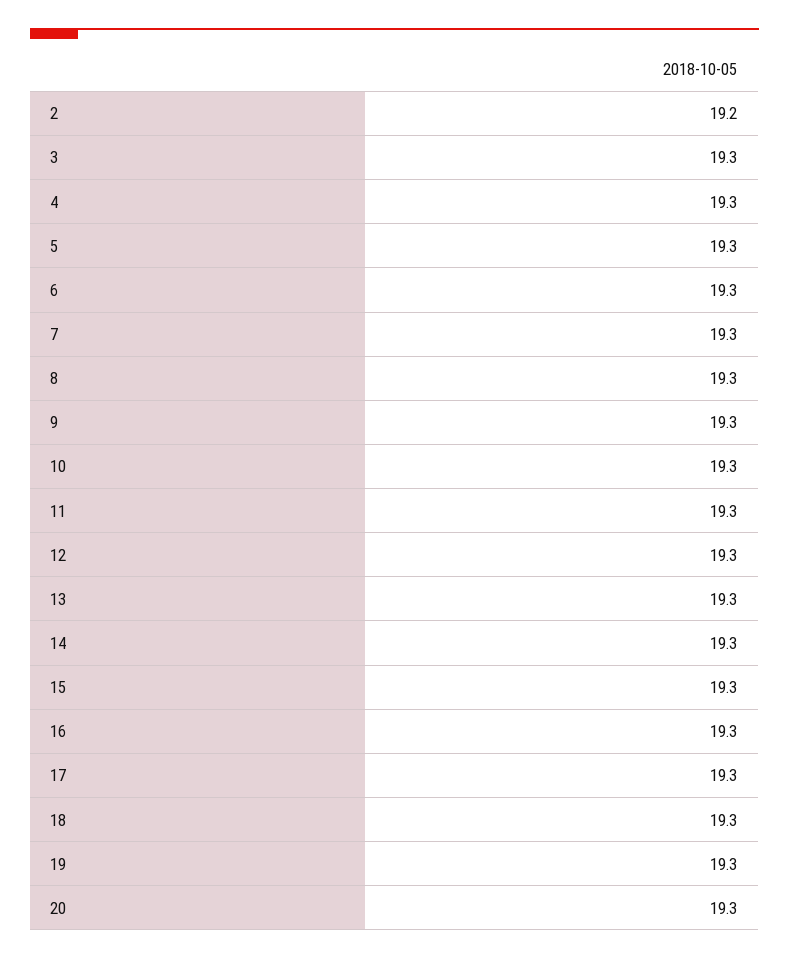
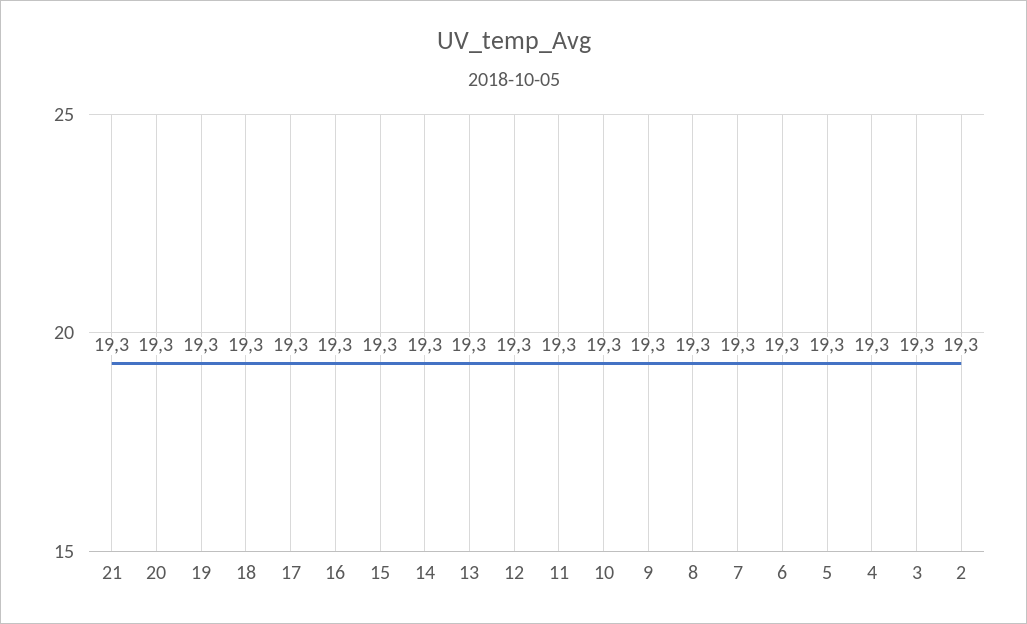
  {
-   "2": 19.2,
+   "2": 19.3,
    "3": 19.3,
    "4": 19.3,
    "5": 19.3,
    "6": 19.3,
    "7": 19.3,
    "8": 19.3,
    "9": 19.3,
    "10": 19.3,
    "11": 19.3,
    "12": 19.3,
    "13": 19.3,
    "14": 19.3,
    "15": 19.3,
    "16": 19.3,
    "17": 19.3,
    "18": 19.3,
    "19": 19.3,
-   "20": 19.3
+   "20": 19.3,
+   "21": 19.3
  }

